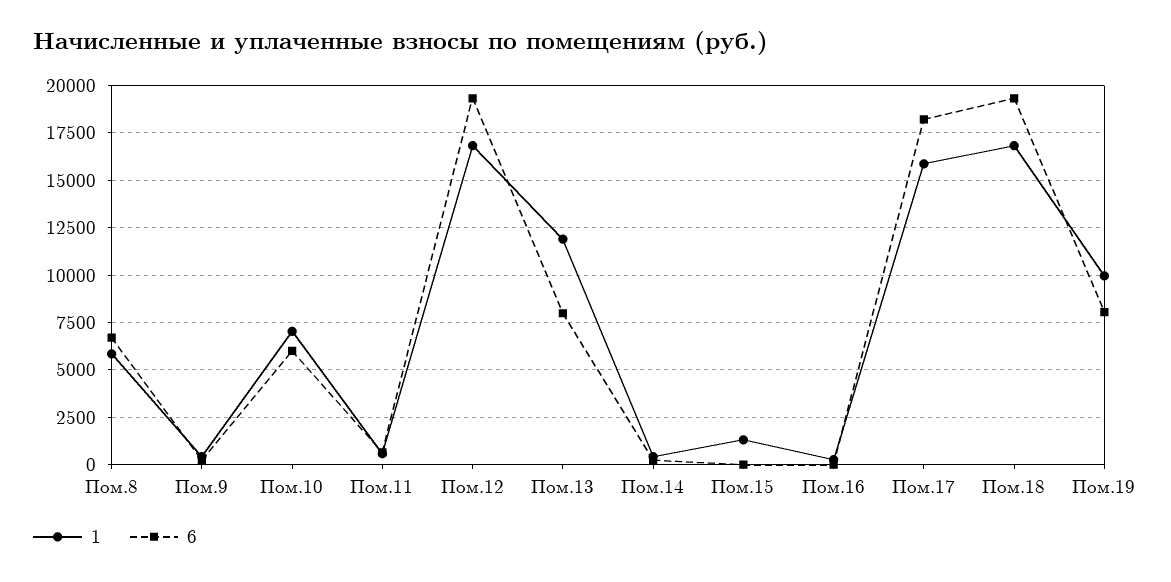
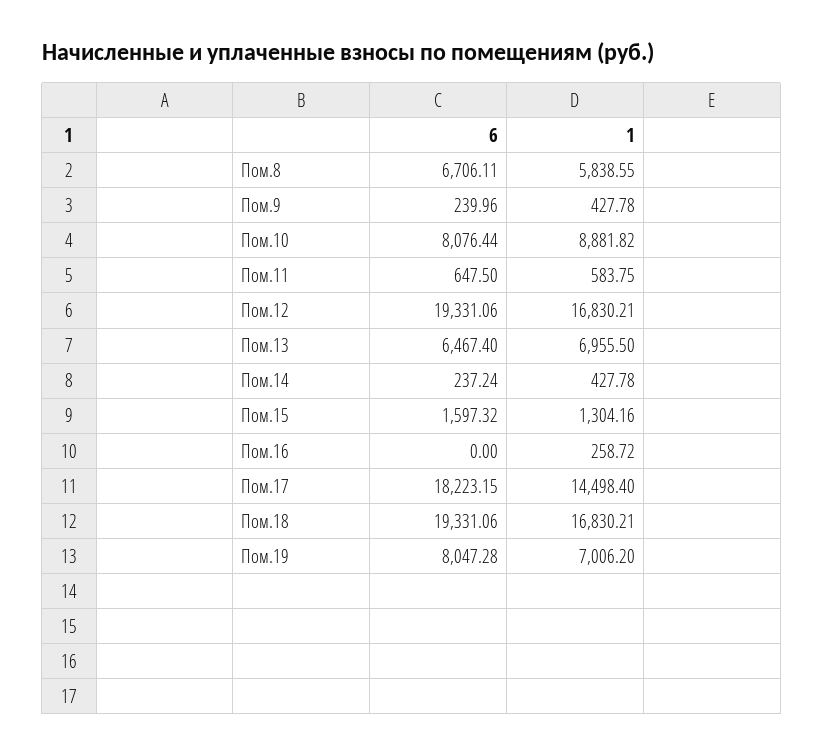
  {
    "1": {
      "Пом.8": 5838.55,
      "Пом.9": 427.78,
-     "Пом.10": 7000,
+     "Пом.10": 8881.82,
      "Пом.11": 583.75,
      "Пом.12": 16830.21,
-     "Пом.13": 12000,
+     "Пом.13": 6955.5,
      "Пом.14": 427.78,
      "Пом.15": 1304.16,
      "Пом.16": 258.72,
-     "Пом.17": 16000,
+     "Пом.17": 14498.4,
      "Пом.18": 16830.21,
-     "Пом.19": 10000
+     "Пом.19": 7006.2
    },
    "6": {
      "Пом.8": 6706.11,
      "Пом.9": 239.96,
-     "Пом.10": 6000,
+     "Пом.10": 8076.44,
      "Пом.11": 647.5,
      "Пом.12": 19331.06,
-     "Пом.13": 8000,
+     "Пом.13": 6467.4,
      "Пом.14": 237.24,
-     "Пом.15": 0,
+     "Пом.15": 1597.32,
      "Пом.16": 0,
      "Пом.17": 18223.15,
      "Пом.18": 19331.06,
      "Пом.19": 8047.28
    }
  }

